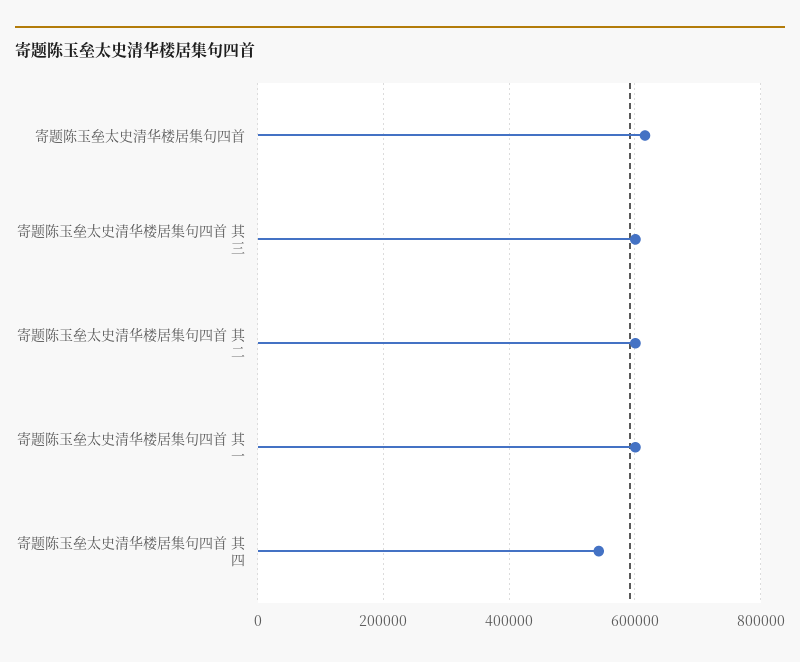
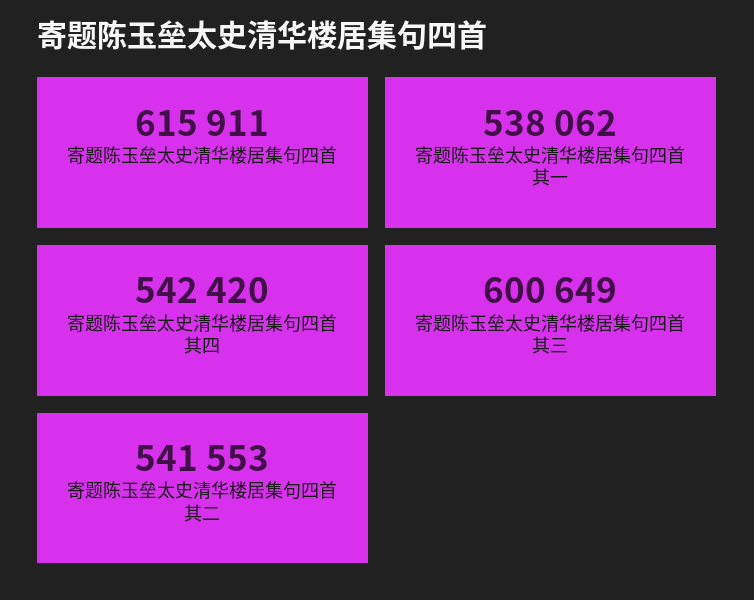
  {
    "寄题陈玉垒太史清华楼居集句四首": 615911,
    "寄题陈玉垒太史清华楼居集句四首 其三": 600649,
-   "寄题陈玉垒太史清华楼居集句四首 其二": 600000,
+   "寄题陈玉垒太史清华楼居集句四首 其二": 541553,
-   "寄题陈玉垒太史清华楼居集句四首 其一": 600000,
+   "寄题陈玉垒太史清华楼居集句四首 其一": 538062,
    "寄题陈玉垒太史清华楼居集句四首 其四": 542420
  }

